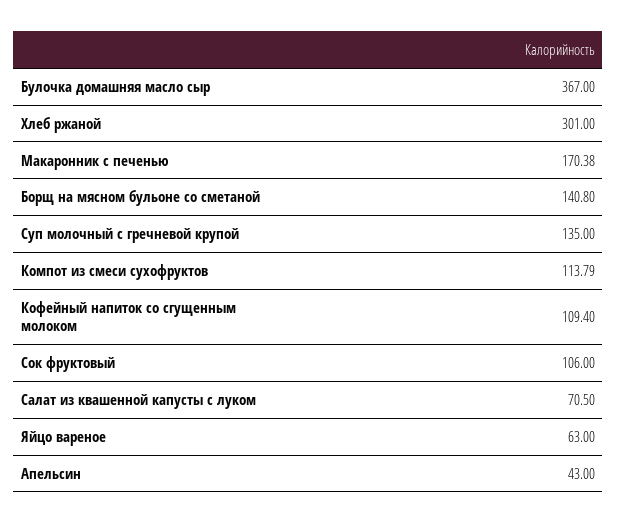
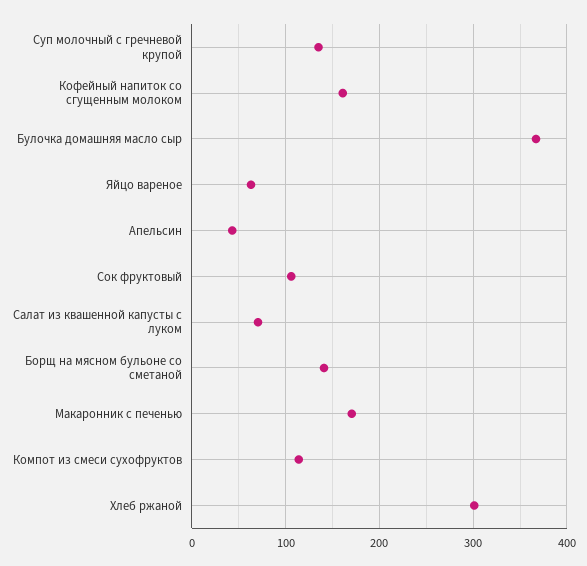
  {
    "Булочка домашняя масло сыр": 367,
    "Хлеб ржаной": 301,
    "Макаронник с печенью": 170.38,
    "Борщ на мясном бульоне со сметаной": 140.8,
    "Суп молочный с гречневой крупой": 135,
    "Компот из смеси сухофруктов": 113.79,
-   "Кофейный напиток со сгущенным молоком": 109.4,
+   "Кофейный напиток со сгущенным молоком": 160,
    "Сок фруктовый": 106,
    "Салат из квашенной капусты с луком": 70.5,
    "Яйцо вареное": 63,
    "Апельсин": 43
  }

